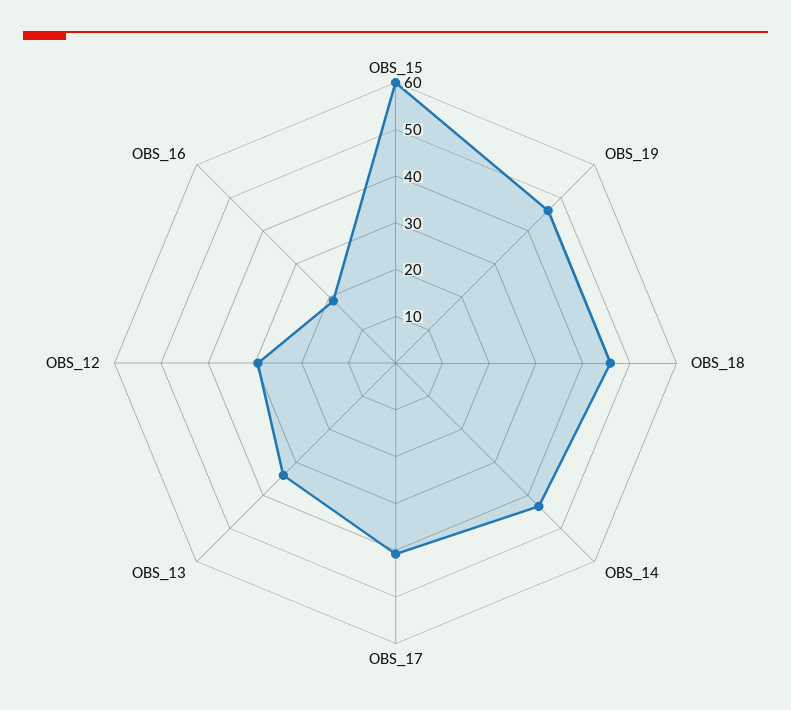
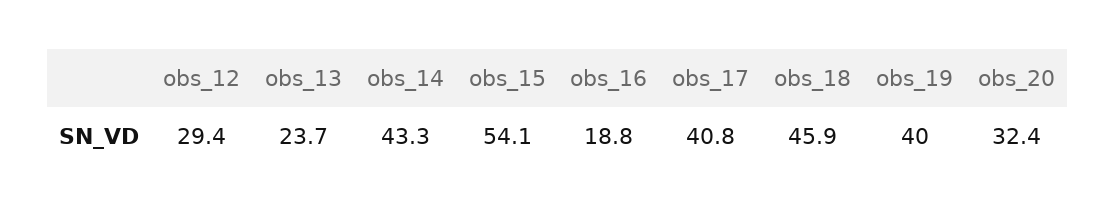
  {
-   "OBS_15": 60,
+   "OBS_15": 54.1,
-   "OBS_19": 46,
+   "OBS_19": 40,
    "OBS_18": 45.9,
    "OBS_14": 43.3,
    "OBS_17": 40.8,
-   "OBS_13": 34,
+   "OBS_13": 23.7,
    "OBS_12": 29.4,
-   "OBS_16": 18.8
+   "OBS_16": 18.8,
+   "obs_20": 32.4
  }

